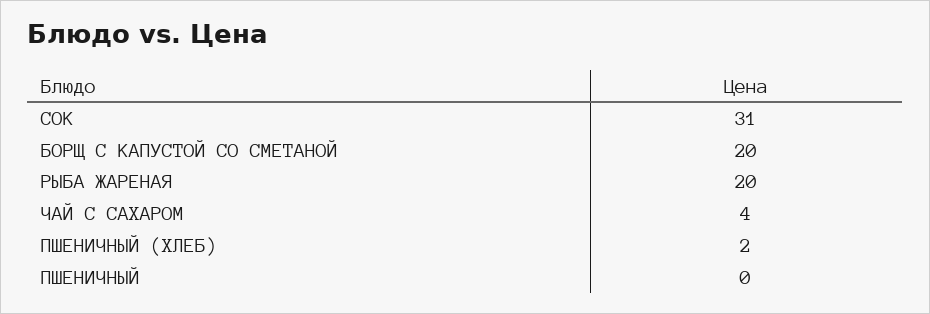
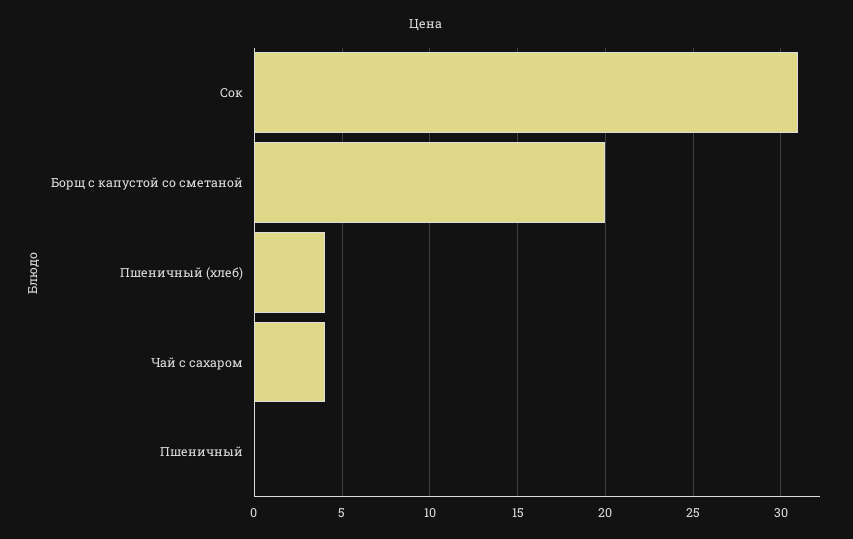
  {
    "СОК": 31,
    "БОРЩ С КАПУСТОЙ СО СМЕТАНОЙ": 20,
-   "РЫБА ЖАРЕНАЯ": 20,
    "ЧАЙ С САХАРОМ": 4,
-   "ПШЕНИЧНЫЙ (ХЛЕБ)": 2,
+   "ПШЕНИЧНЫЙ (ХЛЕБ)": 4,
    "ПШЕНИЧНЫЙ": 0
  }

